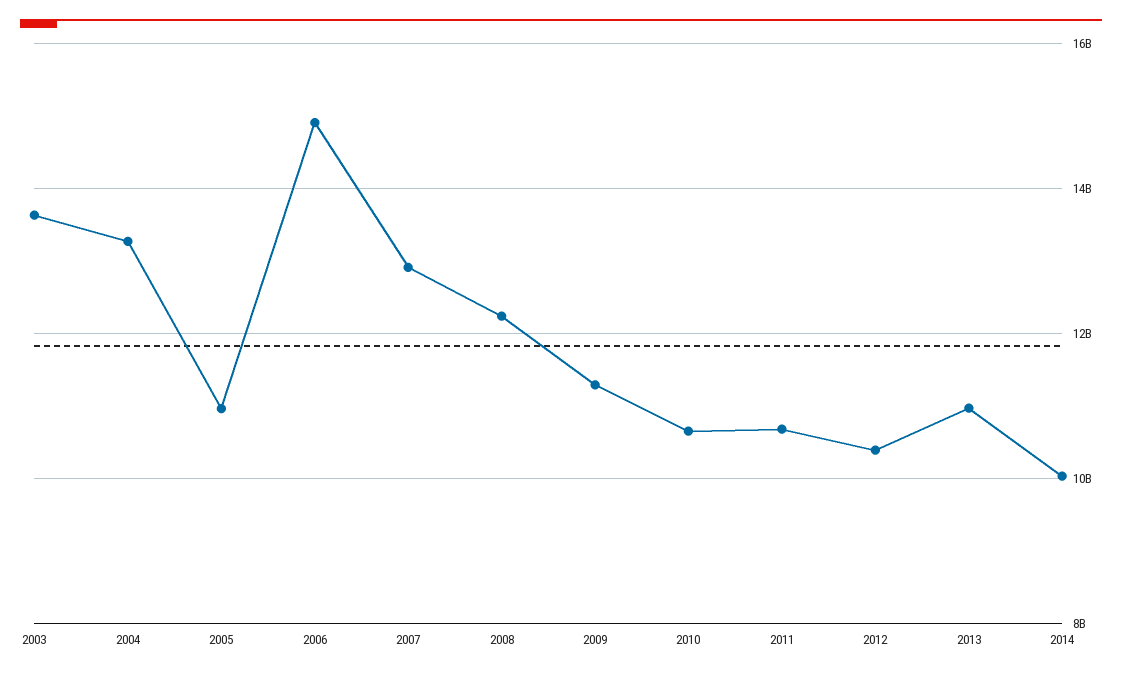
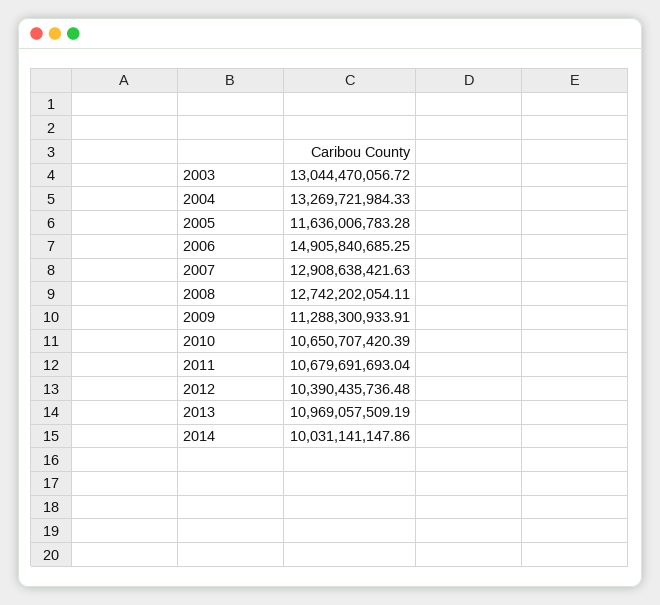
  {
-   "2003": 13600000000,
+   "2003": 13044470056.72,
    "2004": 13269721984.33,
-   "2005": 11000000000,
+   "2005": 11636006783.28,
    "2006": 14905840685.25,
    "2007": 12908638421.63,
-   "2008": 12200000000,
+   "2008": 12742202054.11,
    "2009": 11288300933.91,
    "2010": 10650707420.39,
    "2011": 10679691693.04,
    "2012": 10390435736.48,
    "2013": 10969057509.19,
    "2014": 10031141147.86
  }

